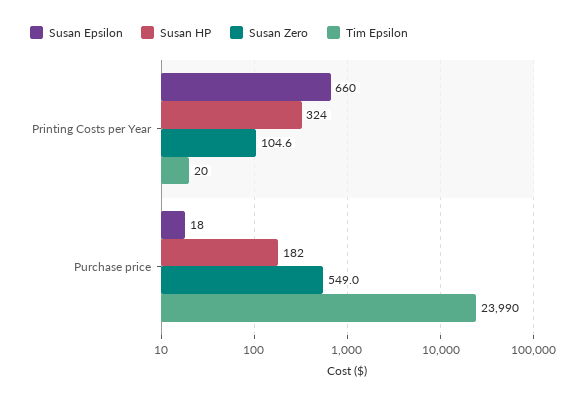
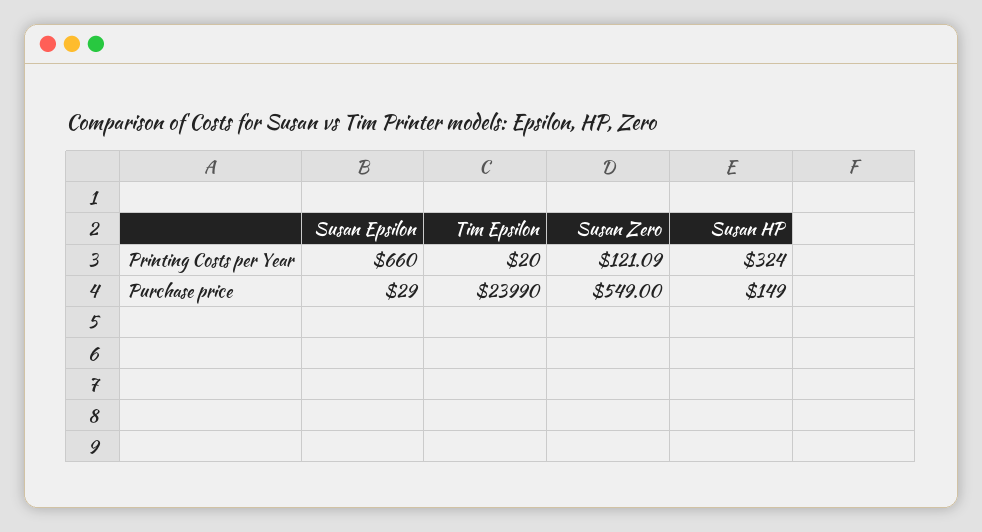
  {
    "Susan Epsilon": {
      "Printing Costs per Year": 660,
-     "Purchase price": 18
+     "Purchase price": 29
    },
    "Susan HP": {
      "Printing Costs per Year": 324,
-     "Purchase price": 182
+     "Purchase price": 149
    },
    "Susan Zero": {
-     "Printing Costs per Year": 104.6,
+     "Printing Costs per Year": 121.09,
      "Purchase price": 549
    },
    "Tim Epsilon": {
      "Printing Costs per Year": 20,
      "Purchase price": 23990
    }
  }

